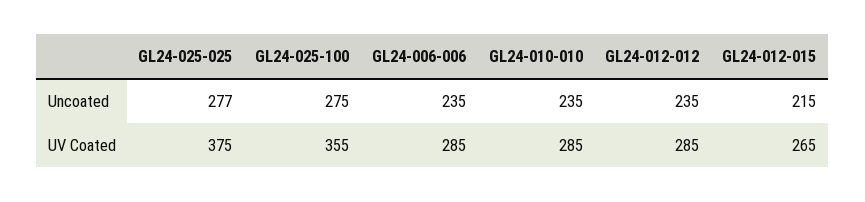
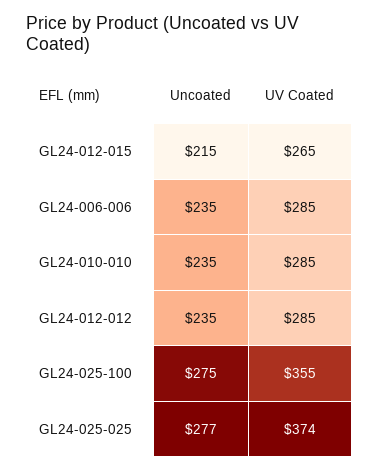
  {
    "GL24-025-025": {
      "Uncoated": 277,
-     "UV Coated": 375
+     "UV Coated": 374
    },
    "GL24-025-100": {
      "Uncoated": 275,
      "UV Coated": 355
    },
    "GL24-006-006": {
      "Uncoated": 235,
      "UV Coated": 285
    },
    "GL24-010-010": {
      "Uncoated": 235,
      "UV Coated": 285
    },
    "GL24-012-012": {
      "Uncoated": 235,
      "UV Coated": 285
    },
    "GL24-012-015": {
      "Uncoated": 215,
      "UV Coated": 265
    }
  }

